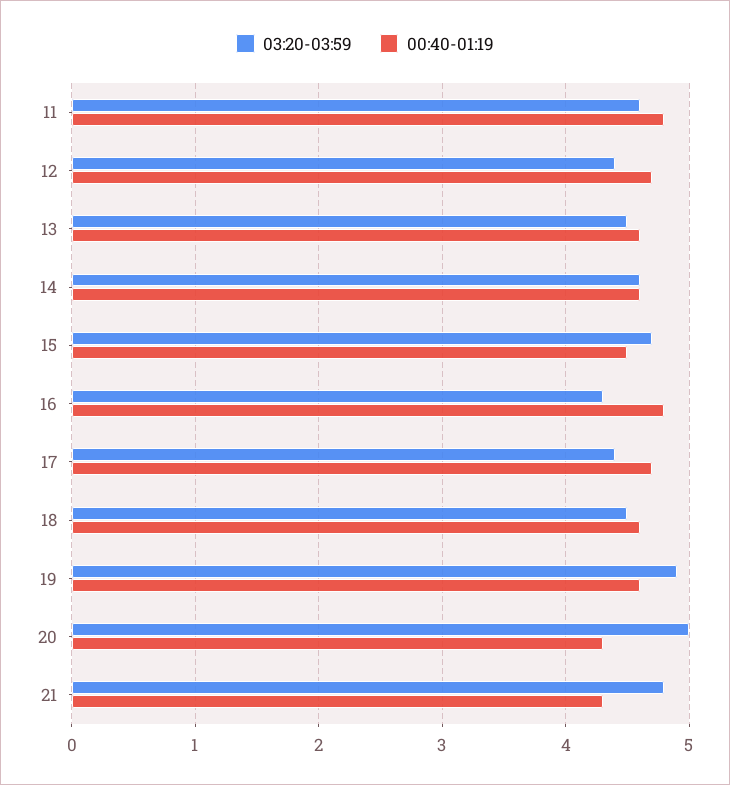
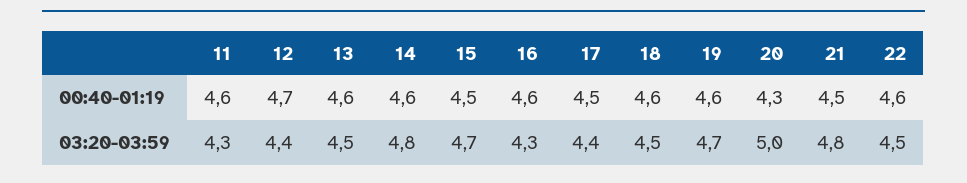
  {
    "03:20-03:59": {
-     "11": 4.6,
+     "11": 4.3,
      "12": 4.4,
      "13": 4.5,
-     "14": 4.6,
+     "14": 4.8,
      "15": 4.7,
      "16": 4.3,
      "17": 4.4,
      "18": 4.5,
-     "19": 4.9,
+     "19": 4.7,
      "20": 5,
-     "21": 4.8
+     "21": 4.8,
+     "22": 4.5
    },
    "00:40-01:19": {
-     "11": 4.8,
+     "11": 4.6,
      "12": 4.7,
      "13": 4.6,
      "14": 4.6,
      "15": 4.5,
-     "16": 4.8,
+     "16": 4.6,
-     "17": 4.7,
+     "17": 4.5,
      "18": 4.6,
      "19": 4.6,
      "20": 4.3,
-     "21": 4.3
+     "21": 4.5,
+     "22": 4.6
    }
  }

